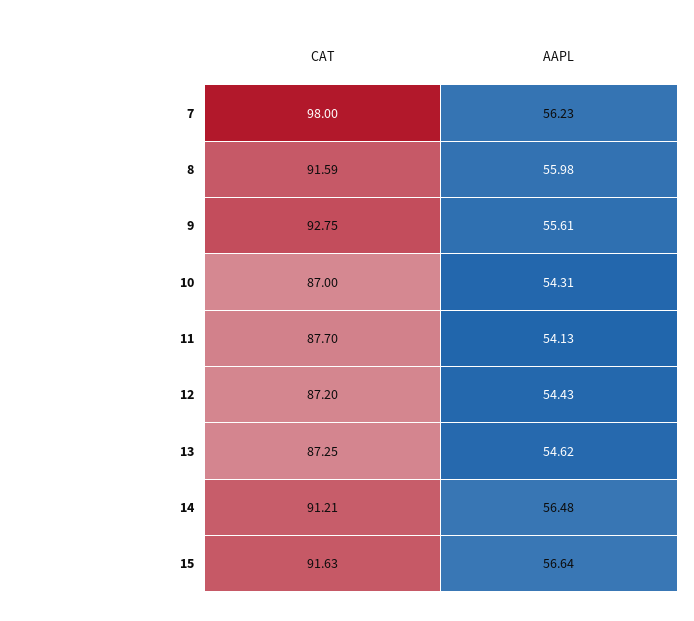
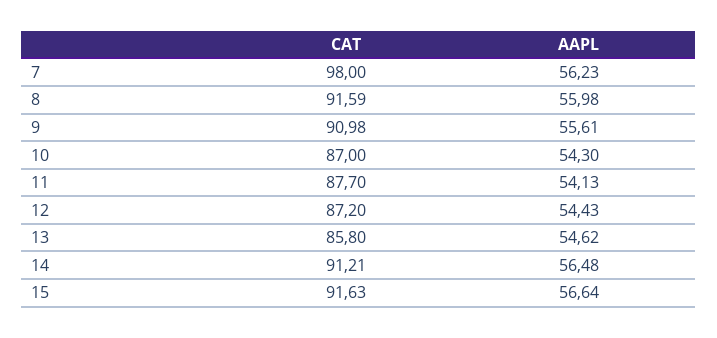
  {
    "CAT": {
      "7": 98,
      "8": 91.59,
-     "9": 92.75,
+     "9": 90.98,
      "10": 87,
      "11": 87.7,
      "12": 87.2,
-     "13": 87.25,
+     "13": 85.8,
      "14": 91.21,
      "15": 91.63
    },
    "AAPL": {
      "7": 56.23,
      "8": 55.98,
      "9": 55.61,
-     "10": 54.31,
+     "10": 54.3,
      "11": 54.13,
      "12": 54.43,
      "13": 54.62,
      "14": 56.48,
      "15": 56.64
    }
  }

